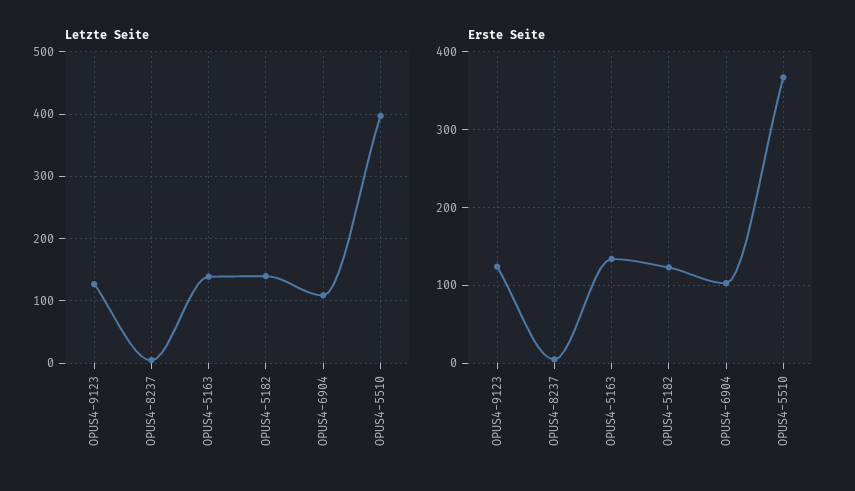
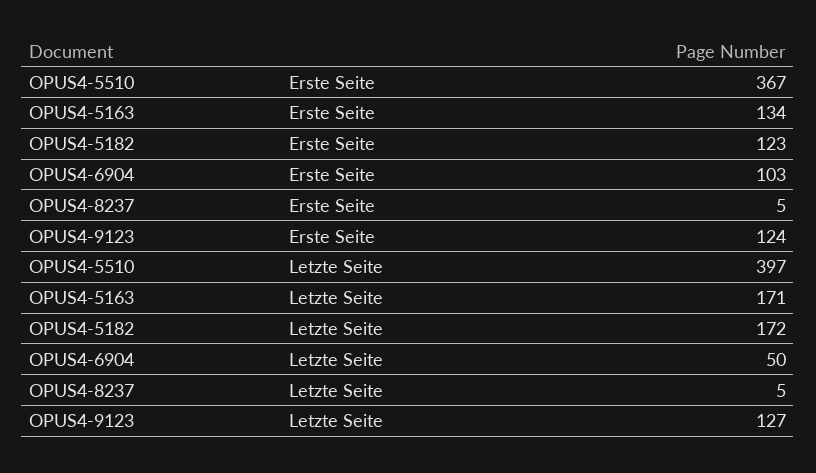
  {
    "Letzte Seite": {
      "OPUS4-9123": 127,
      "OPUS4-8237": 5,
-     "OPUS4-5163": 140,
+     "OPUS4-5163": 171,
-     "OPUS4-5182": 140,
+     "OPUS4-5182": 172,
-     "OPUS4-6904": 110,
+     "OPUS4-6904": 50,
      "OPUS4-5510": 397
    },
    "Erste Seite": {
      "OPUS4-9123": 124,
      "OPUS4-8237": 5,
      "OPUS4-5163": 134,
      "OPUS4-5182": 123,
      "OPUS4-6904": 103,
      "OPUS4-5510": 367
    }
  }

